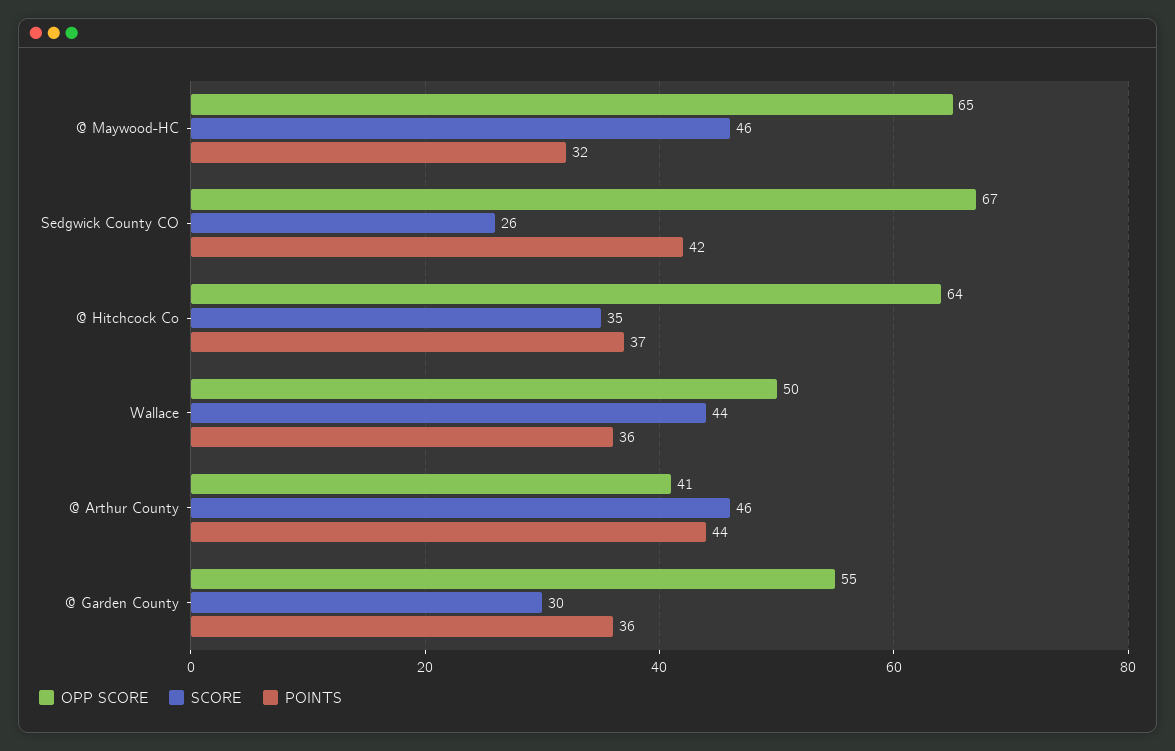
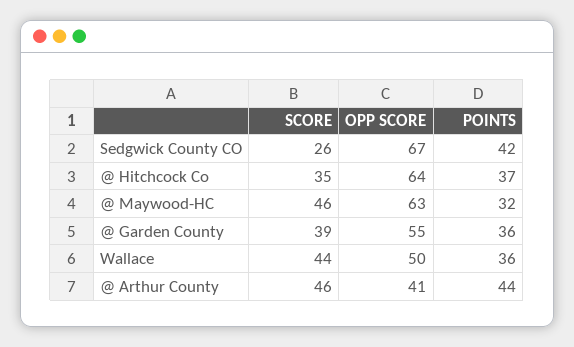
  {
    "OPP SCORE": {
-     "@ Maywood-HC": 65,
+     "@ Maywood-HC": 63,
      "Sedgwick County CO": 67,
      "@ Hitchcock Co": 64,
      "Wallace": 50,
      "@ Arthur County": 41,
      "@ Garden County": 55
    },
    "SCORE": {
      "@ Maywood-HC": 46,
      "Sedgwick County CO": 26,
      "@ Hitchcock Co": 35,
      "Wallace": 44,
      "@ Arthur County": 46,
-     "@ Garden County": 30
+     "@ Garden County": 39
    },
    "POINTS": {
      "@ Maywood-HC": 32,
      "Sedgwick County CO": 42,
      "@ Hitchcock Co": 37,
      "Wallace": 36,
      "@ Arthur County": 44,
      "@ Garden County": 36
    }
  }

